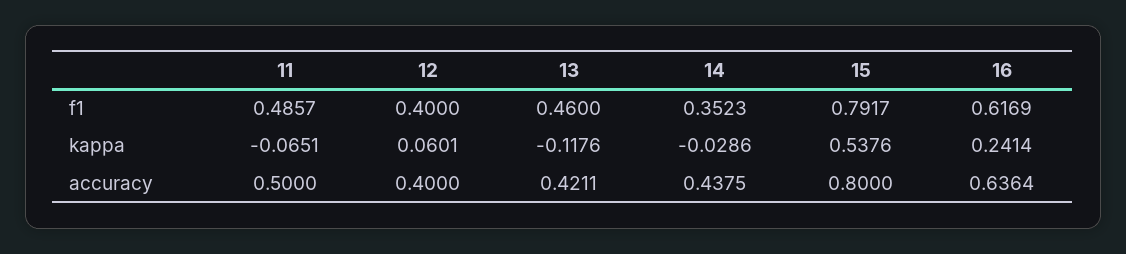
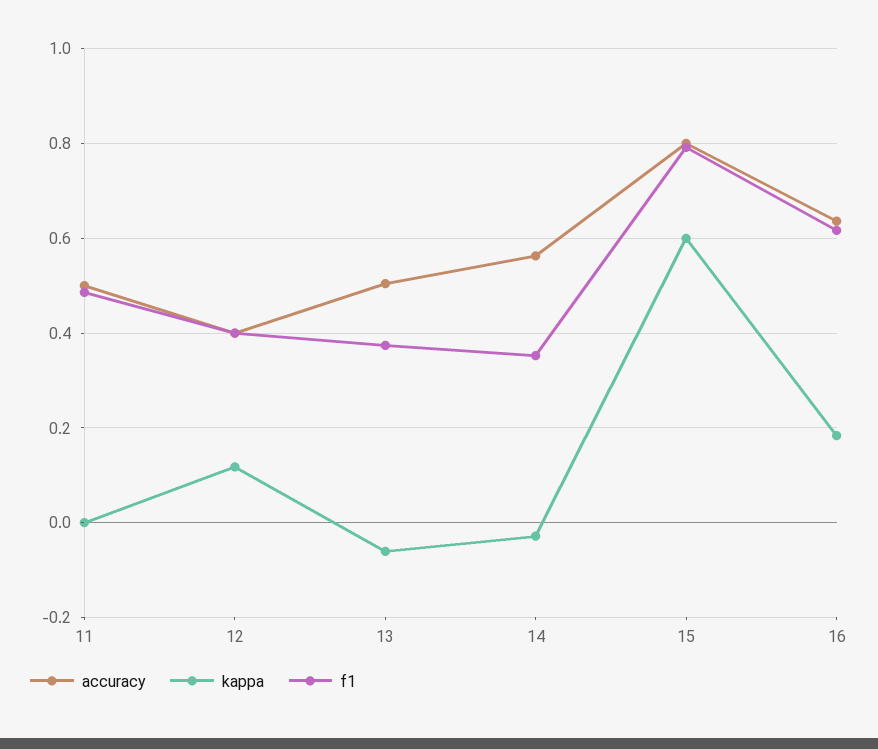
  {
    "f1": {
      "11": 0.4857,
      "12": 0.4,
-     "13": 0.46,
+     "13": 0.38,
      "14": 0.3523,
      "15": 0.7917,
      "16": 0.6169
    },
    "kappa": {
-     "11": -0.0651,
+     "11": 0,
-     "12": 0.0601,
+     "12": 0.12,
-     "13": -0.1176,
+     "13": -0.06,
      "14": -0.0286,
-     "15": 0.5376,
+     "15": 0.6,
-     "16": 0.2414
+     "16": 0.18
    },
    "accuracy": {
      "11": 0.5,
      "12": 0.4,
-     "13": 0.4211,
+     "13": 0.5,
-     "14": 0.4375,
+     "14": 0.56,
      "15": 0.8,
      "16": 0.6364
    }
  }

